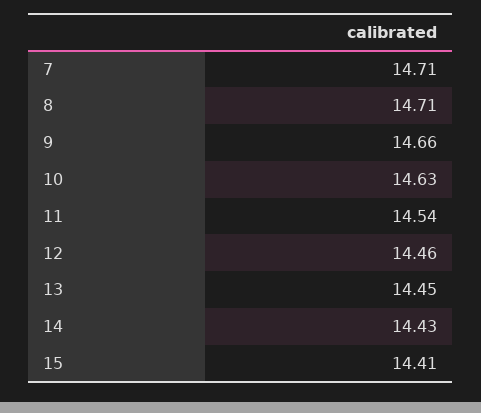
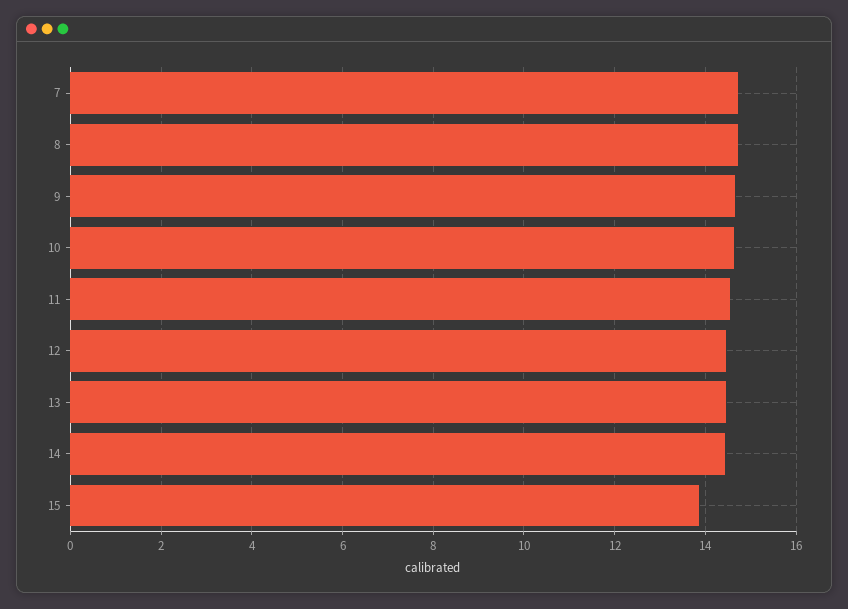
  {
    "7": 14.71,
    "8": 14.71,
    "9": 14.66,
    "10": 14.63,
    "11": 14.54,
    "12": 14.46,
    "13": 14.45,
    "14": 14.43,
-   "15": 14.41
+   "15": 13.8
  }

